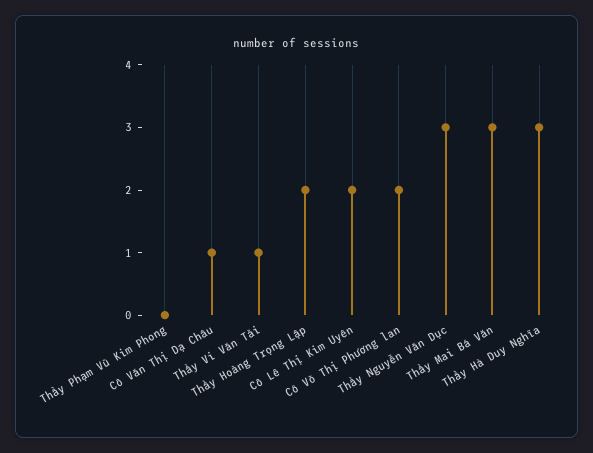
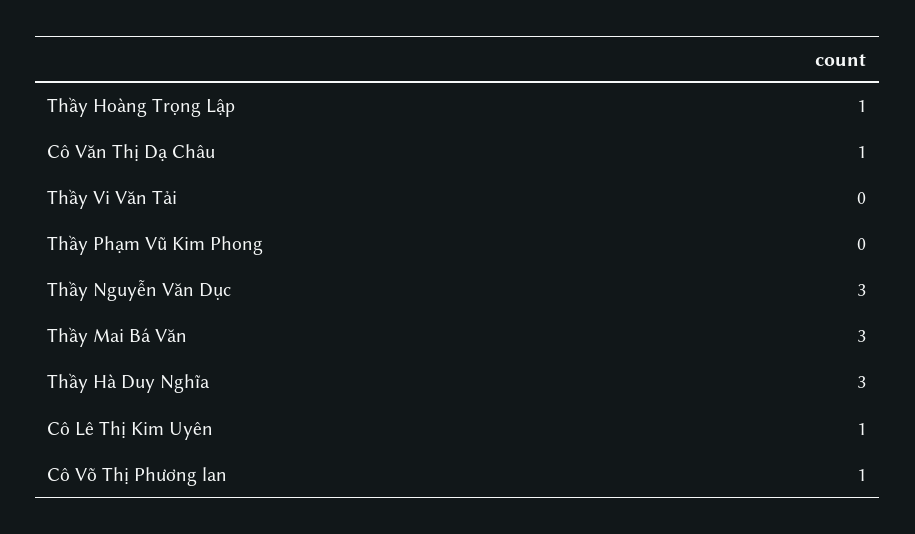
  {
    "Thầy Phạm Vũ Kim Phong": 0,
    "Cô Văn Thị Dạ Châu": 1,
-   "Thầy Vi Văn Tải": 1,
+   "Thầy Vi Văn Tải": 0,
-   "Thầy Hoàng Trọng Lập": 2,
+   "Thầy Hoàng Trọng Lập": 1,
-   "Cô Lê Thị Kim Uyên": 2,
+   "Cô Lê Thị Kim Uyên": 1,
-   "Cô Võ Thị Phương lan": 2,
+   "Cô Võ Thị Phương lan": 1,
    "Thầy Nguyễn Văn Dục": 3,
    "Thầy Mai Bá Văn": 3,
    "Thầy Hà Duy Nghĩa": 3
  }

